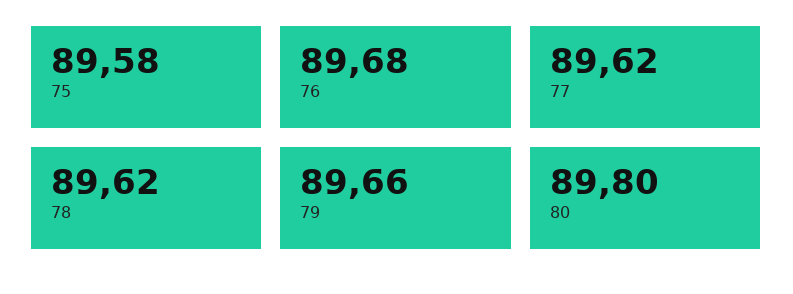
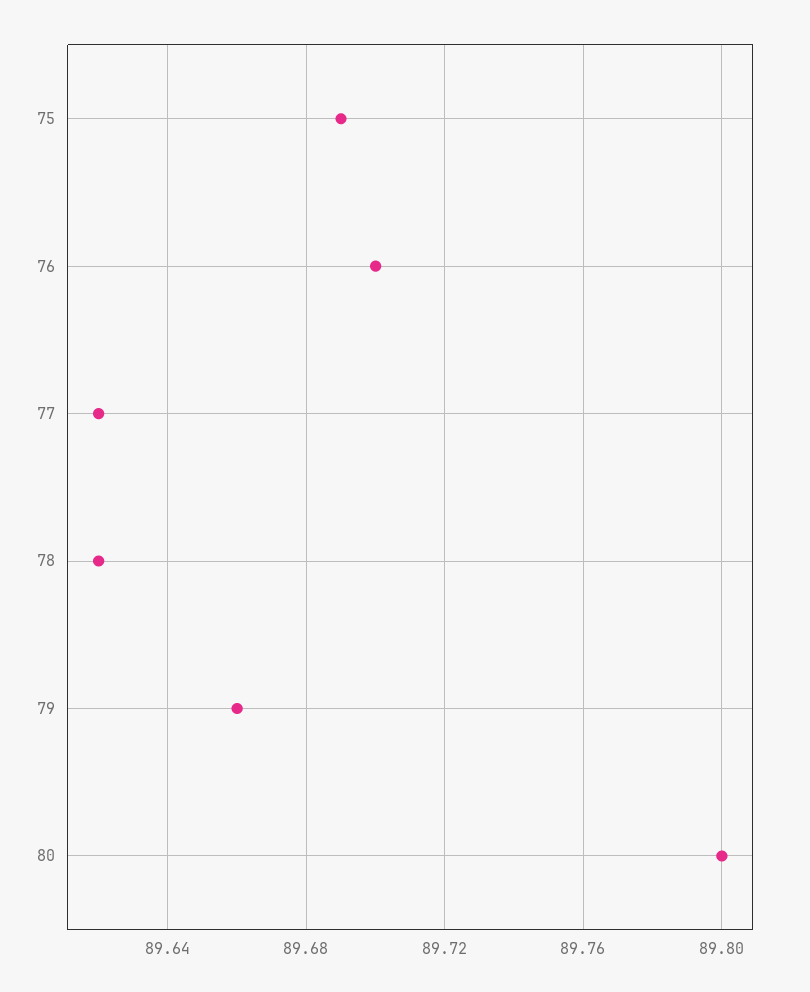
  {
-   "75": 89.58,
+   "75": 89.69,
-   "76": 89.68,
+   "76": 89.7,
    "77": 89.62,
    "78": 89.62,
    "79": 89.66,
    "80": 89.8
  }

